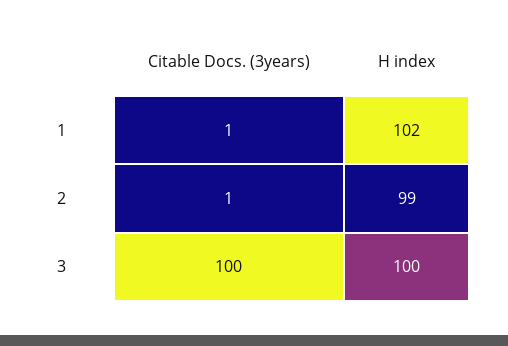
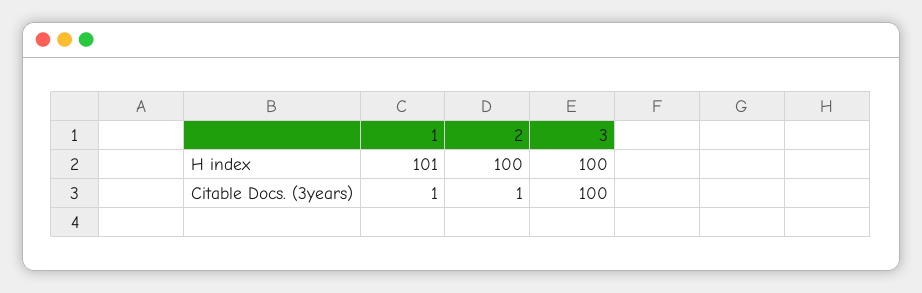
  {
    "Citable Docs. (3years)": {
      "1": 1,
      "2": 1,
      "3": 100
    },
    "H index": {
-     "1": 102,
+     "1": 101,
-     "2": 99,
+     "2": 100,
      "3": 100
    }
  }

